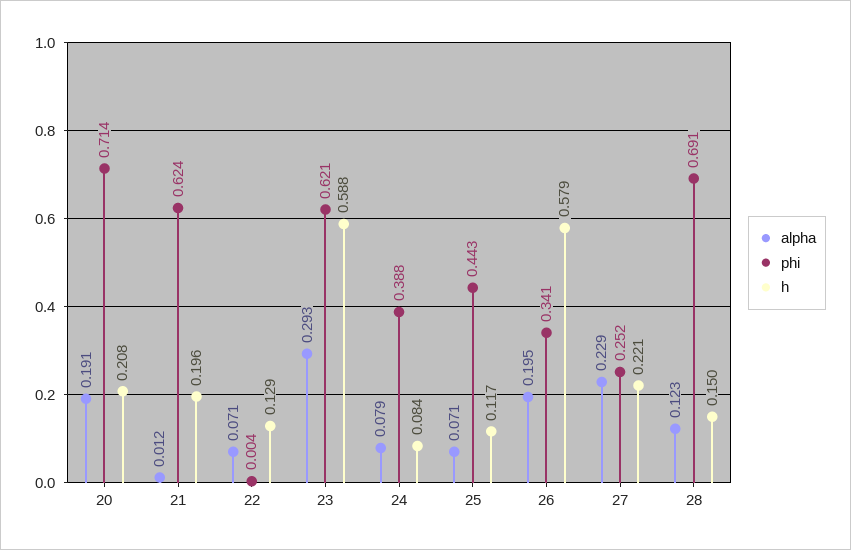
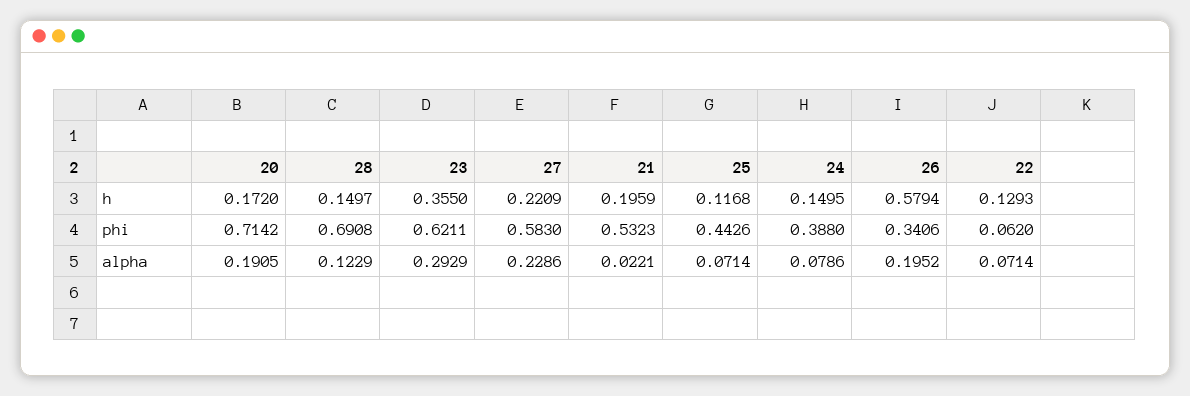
  {
    "alpha": {
      "20": 0.1905,
-     "21": 0.012,
+     "21": 0.0221,
      "22": 0.0714,
      "23": 0.2929,
      "24": 0.0786,
      "25": 0.0714,
      "26": 0.1952,
      "27": 0.2286,
      "28": 0.1229
    },
    "phi": {
      "20": 0.7142,
-     "21": 0.624,
+     "21": 0.5323,
-     "22": 0.004,
+     "22": 0.062,
      "23": 0.6211,
      "24": 0.388,
      "25": 0.4426,
      "26": 0.3406,
-     "27": 0.252,
+     "27": 0.583,
      "28": 0.6908
    },
    "h": {
-     "20": 0.208,
+     "20": 0.172,
      "21": 0.1959,
      "22": 0.1293,
-     "23": 0.588,
+     "23": 0.355,
-     "24": 0.084,
+     "24": 0.1495,
      "25": 0.1168,
      "26": 0.5794,
      "27": 0.2209,
      "28": 0.1497
    }
  }

